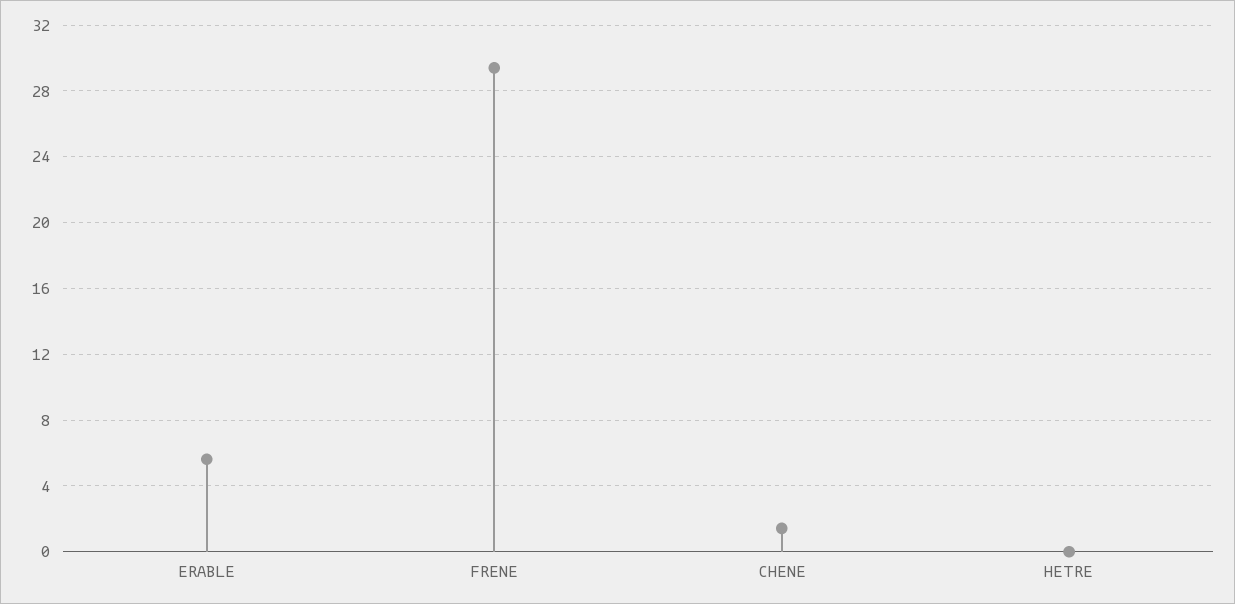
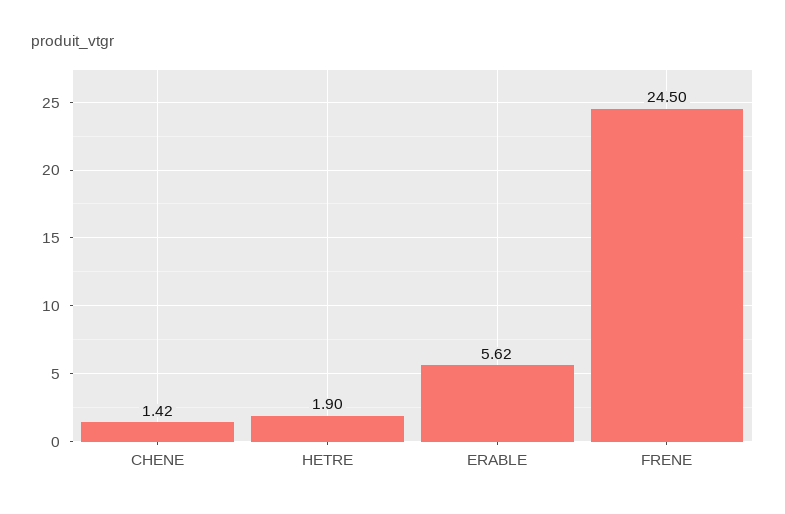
  {
    "ERABLE": 5.62,
-   "FRENE": 29.5,
+   "FRENE": 24.5,
    "CHENE": 1.42,
-   "HETRE": 0
+   "HETRE": 1.9
  }

